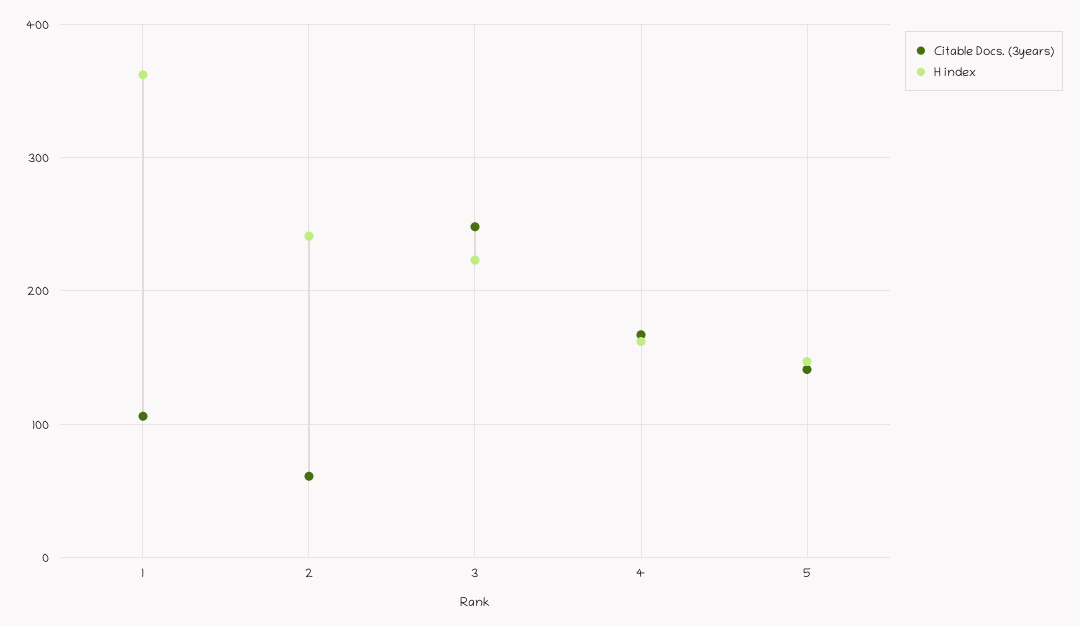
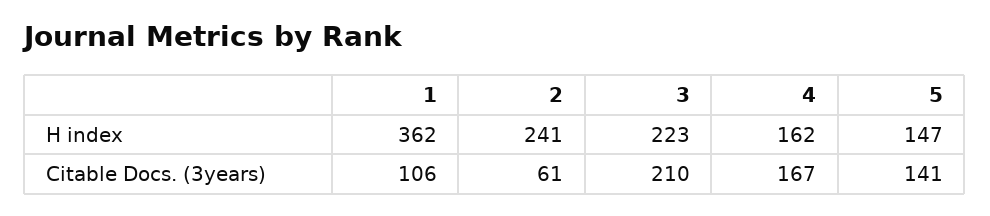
  {
    "Citable Docs. (3years)": {
      "1": 106,
      "2": 61,
-     "3": 250,
+     "3": 210,
      "4": 167,
      "5": 141
    },
    "H index": {
      "1": 362,
      "2": 241,
      "3": 223,
      "4": 162,
      "5": 147
    }
  }

